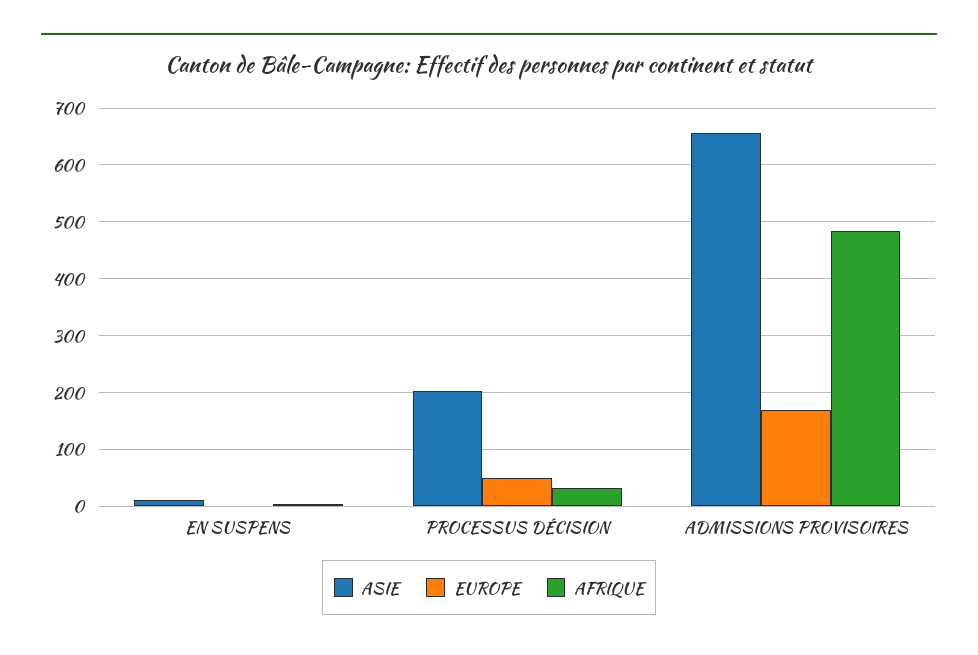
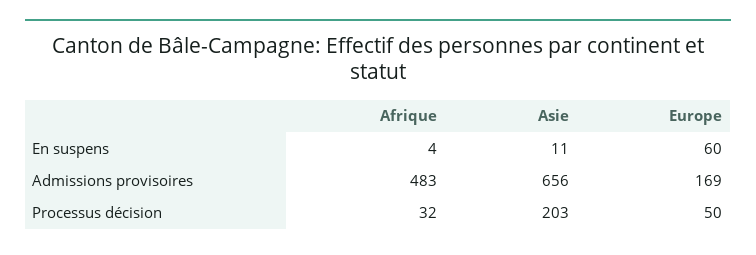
  {
    "ASIE": {
      "EN SUSPENS": 11,
      "PROCESSUS DÉCISION": 203,
      "ADMISSIONS PROVISOIRES": 656
    },
    "EUROPE": {
-     "EN SUSPENS": 0,
+     "EN SUSPENS": 60,
      "PROCESSUS DÉCISION": 50,
      "ADMISSIONS PROVISOIRES": 169
    },
    "AFRIQUE": {
      "EN SUSPENS": 4,
      "PROCESSUS DÉCISION": 32,
      "ADMISSIONS PROVISOIRES": 483
    }
  }

